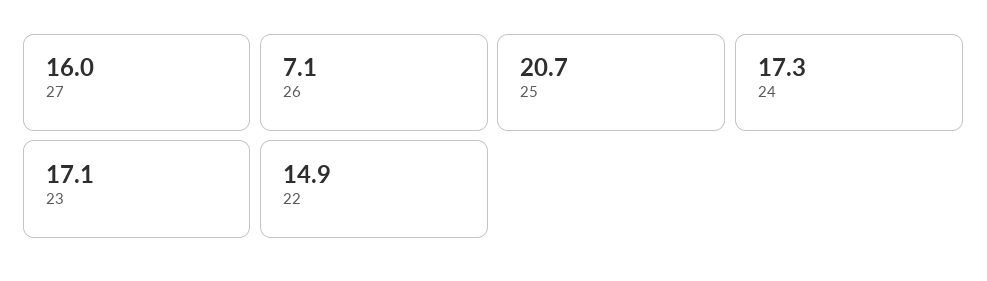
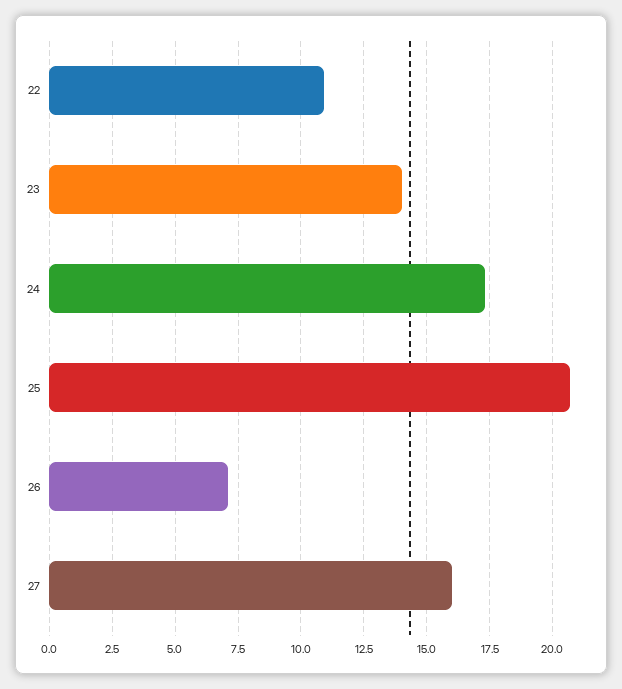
  {
    "27": 16,
    "26": 7.1,
    "25": 20.7,
    "24": 17.3,
-   "23": 17.1,
+   "23": 14,
-   "22": 14.9
+   "22": 11
  }

